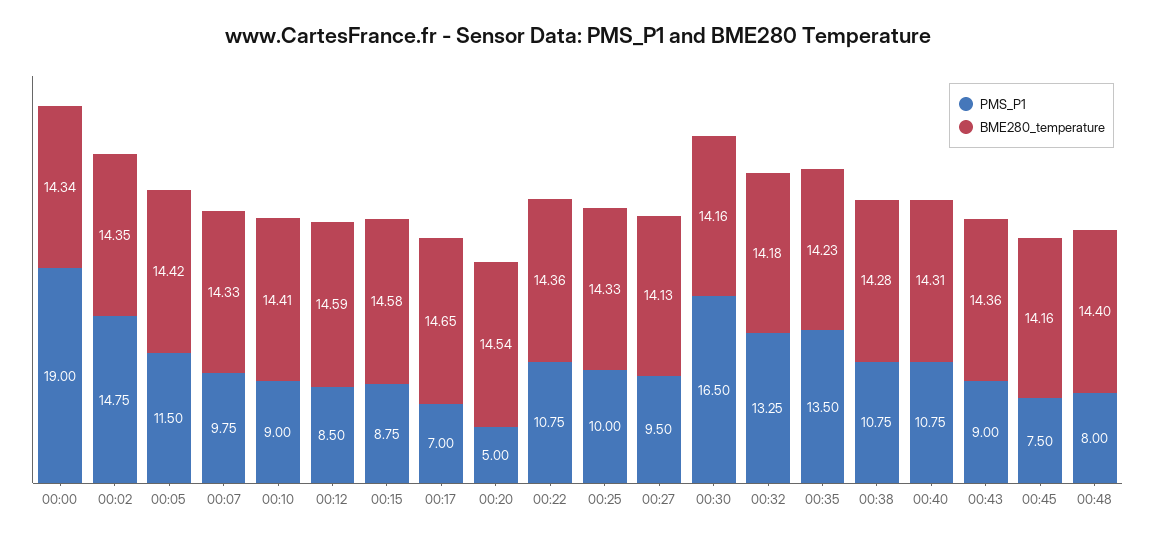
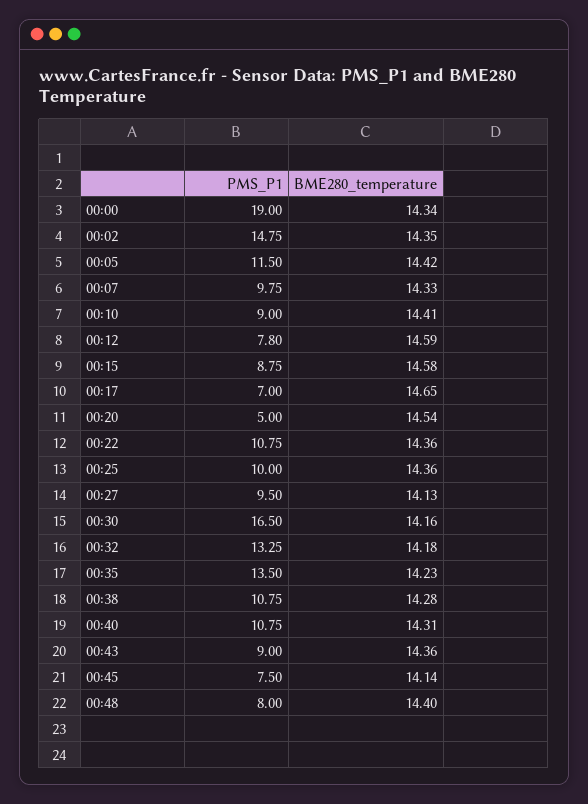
  {
    "PMS_P1": {
      "00:00": 19,
      "00:02": 14.75,
      "00:05": 11.5,
      "00:07": 9.75,
      "00:10": 9,
-     "00:12": 8.5,
+     "00:12": 7.8,
      "00:15": 8.75,
      "00:17": 7,
      "00:20": 5,
      "00:22": 10.75,
      "00:25": 10,
      "00:27": 9.5,
      "00:30": 16.5,
      "00:32": 13.25,
      "00:35": 13.5,
      "00:38": 10.75,
      "00:40": 10.75,
      "00:43": 9,
      "00:45": 7.5,
      "00:48": 8
    },
    "BME280_temperature": {
      "00:00": 14.34,
      "00:02": 14.35,
      "00:05": 14.42,
      "00:07": 14.33,
      "00:10": 14.41,
      "00:12": 14.59,
      "00:15": 14.58,
      "00:17": 14.65,
      "00:20": 14.54,
      "00:22": 14.36,
-     "00:25": 14.33,
+     "00:25": 14.36,
      "00:27": 14.13,
      "00:30": 14.16,
      "00:32": 14.18,
      "00:35": 14.23,
      "00:38": 14.28,
      "00:40": 14.31,
      "00:43": 14.36,
-     "00:45": 14.16,
+     "00:45": 14.14,
      "00:48": 14.4
    }
  }

